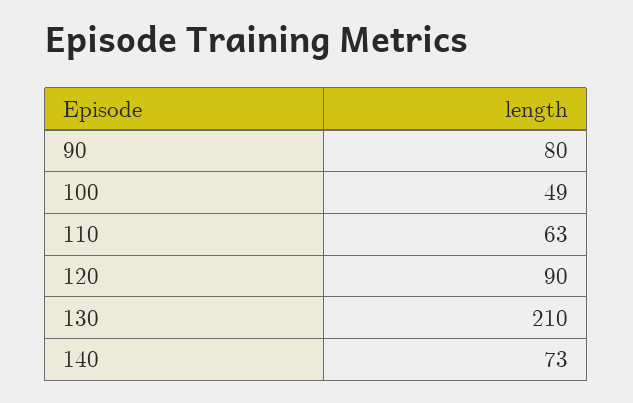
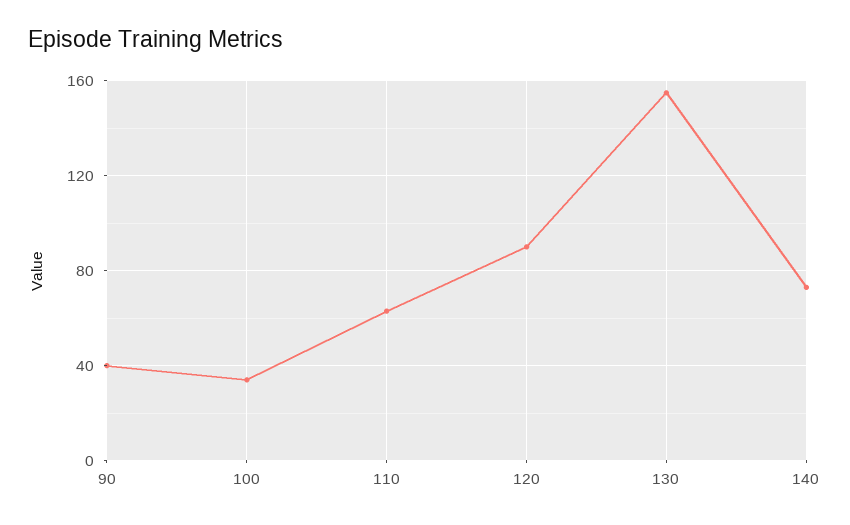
  {
-   "90": 80,
+   "90": 40,
-   "100": 49,
+   "100": 35,
    "110": 63,
    "120": 90,
-   "130": 210,
+   "130": 155,
    "140": 73
  }

